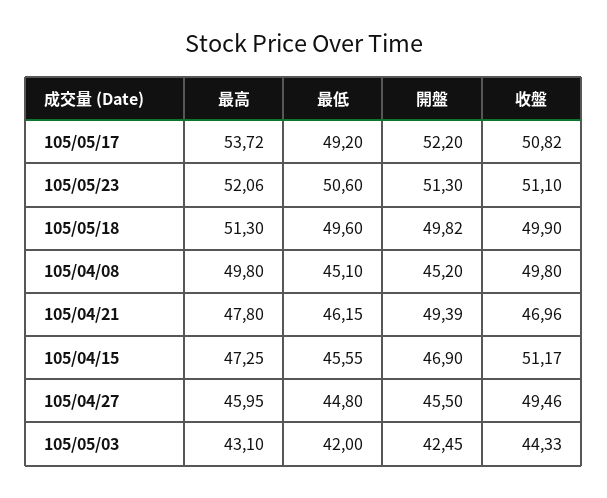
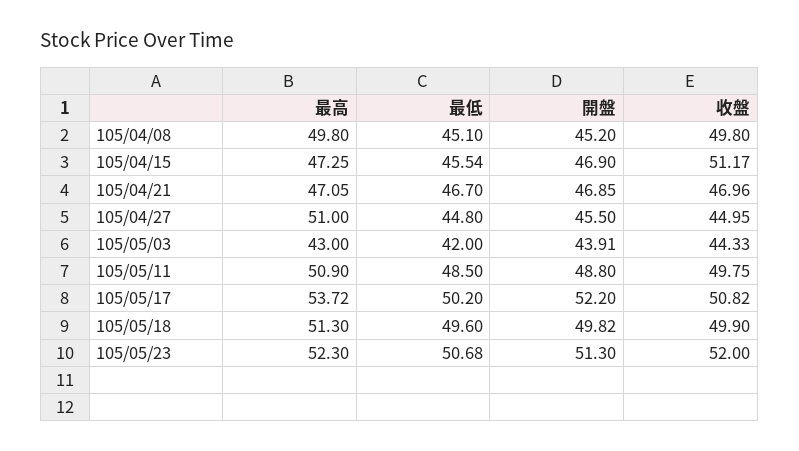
  {
    "最高": {
      "105/05/17": 53.72,
-     "105/05/23": 52.06,
+     "105/05/23": 52.3,
      "105/05/18": 51.3,
      "105/04/08": 49.8,
-     "105/04/21": 47.8,
+     "105/04/21": 47.05,
      "105/04/15": 47.25,
-     "105/04/27": 45.95,
+     "105/04/27": 51,
-     "105/05/03": 43.1
+     "105/05/03": 43,
+     "105/05/11": 50.9
    },
    "最低": {
-     "105/05/17": 49.2,
+     "105/05/17": 50.2,
-     "105/05/23": 50.6,
+     "105/05/23": 50.68,
      "105/05/18": 49.6,
      "105/04/08": 45.1,
-     "105/04/21": 46.15,
+     "105/04/21": 46.7,
-     "105/04/15": 45.55,
+     "105/04/15": 45.54,
      "105/04/27": 44.8,
-     "105/05/03": 42
+     "105/05/03": 42,
+     "105/05/11": 48.5
    },
    "開盤": {
      "105/05/17": 52.2,
      "105/05/23": 51.3,
      "105/05/18": 49.82,
      "105/04/08": 45.2,
-     "105/04/21": 49.39,
+     "105/04/21": 46.85,
      "105/04/15": 46.9,
      "105/04/27": 45.5,
-     "105/05/03": 42.45
+     "105/05/03": 43.91,
+     "105/05/11": 48.8
    },
    "收盤": {
      "105/05/17": 50.82,
-     "105/05/23": 51.1,
+     "105/05/23": 52,
      "105/05/18": 49.9,
      "105/04/08": 49.8,
      "105/04/21": 46.96,
      "105/04/15": 51.17,
-     "105/04/27": 49.46,
+     "105/04/27": 44.95,
-     "105/05/03": 44.33
+     "105/05/03": 44.33,
+     "105/05/11": 49.75
    }
  }

